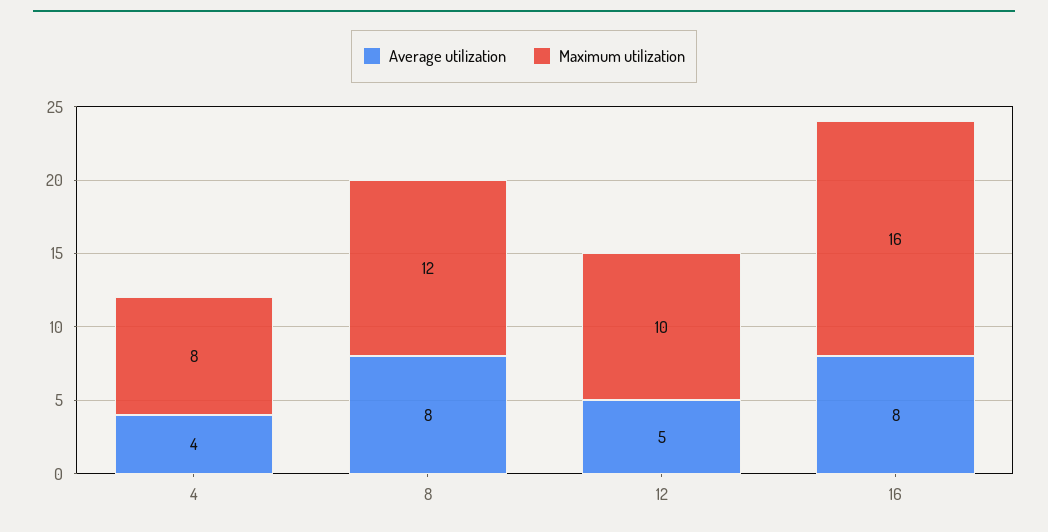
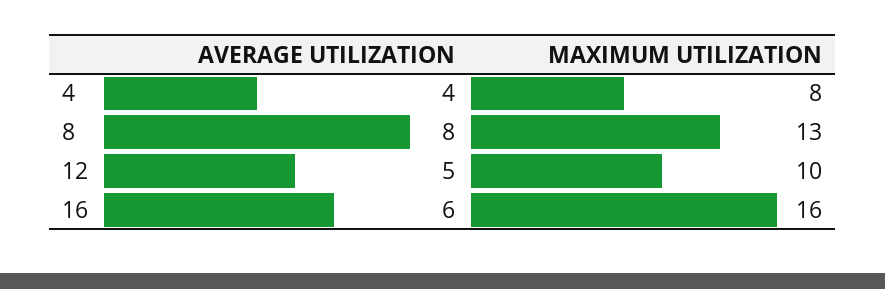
  {
    "Average utilization": {
      "4": 4,
      "8": 8,
      "12": 5,
-     "16": 8
+     "16": 6
    },
    "Maximum utilization": {
      "4": 8,
-     "8": 12,
+     "8": 13,
      "12": 10,
      "16": 16
    }
  }

